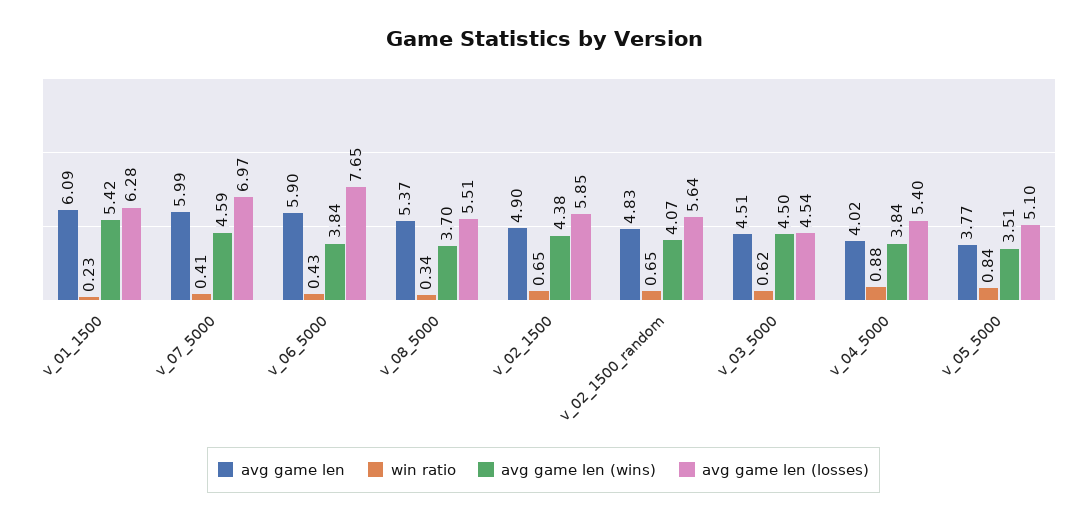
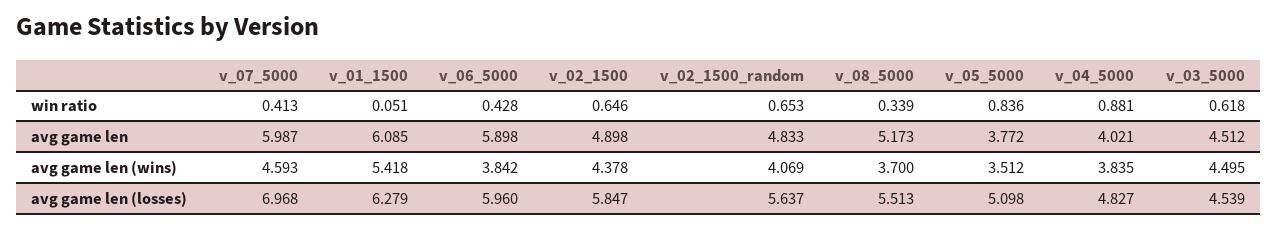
  {
    "avg game len": {
      "v_01_1500": 6.085,
      "v_07_5000": 5.987,
      "v_06_5000": 5.898,
-     "v_08_5000": 5.37,
+     "v_08_5000": 5.173,
      "v_02_1500": 4.898,
      "v_02_1500_random": 4.833,
      "v_03_5000": 4.512,
      "v_04_5000": 4.021,
      "v_05_5000": 3.772
    },
    "win ratio": {
-     "v_01_1500": 0.23,
+     "v_01_1500": 0.051,
      "v_07_5000": 0.413,
      "v_06_5000": 0.428,
      "v_08_5000": 0.339,
      "v_02_1500": 0.646,
      "v_02_1500_random": 0.653,
      "v_03_5000": 0.618,
      "v_04_5000": 0.881,
      "v_05_5000": 0.836
    },
    "avg game len (wins)": {
      "v_01_1500": 5.418,
      "v_07_5000": 4.593,
      "v_06_5000": 3.842,
      "v_08_5000": 3.7,
      "v_02_1500": 4.378,
      "v_02_1500_random": 4.069,
      "v_03_5000": 4.495,
      "v_04_5000": 3.835,
      "v_05_5000": 3.512
    },
    "avg game len (losses)": {
      "v_01_1500": 6.279,
      "v_07_5000": 6.968,
-     "v_06_5000": 7.65,
+     "v_06_5000": 5.96,
      "v_08_5000": 5.513,
      "v_02_1500": 5.847,
      "v_02_1500_random": 5.637,
      "v_03_5000": 4.539,
-     "v_04_5000": 5.4,
+     "v_04_5000": 4.827,
      "v_05_5000": 5.098
    }
  }

